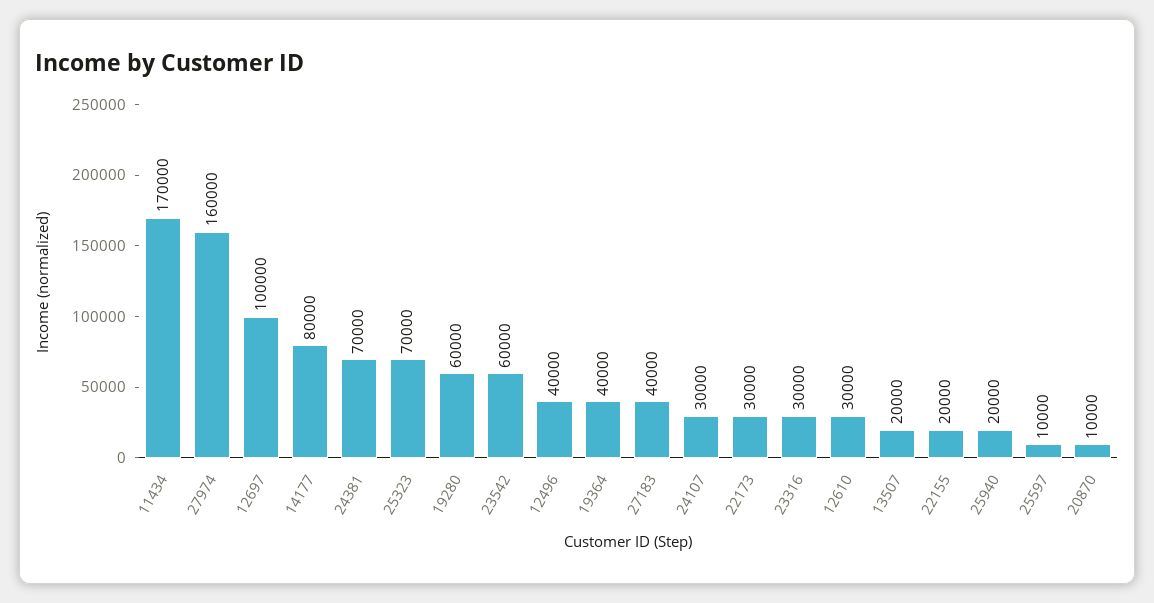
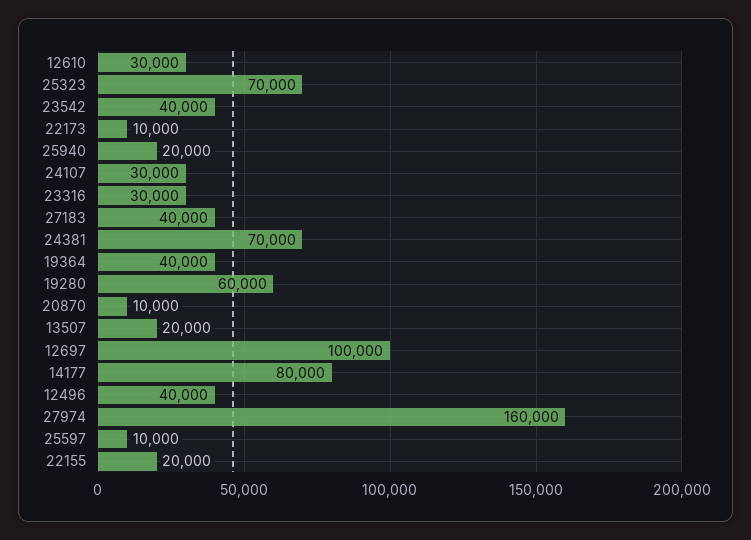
  {
-   "11434": 170000,
    "27974": 160000,
    "12697": 100000,
    "14177": 80000,
    "24381": 70000,
    "25323": 70000,
    "19280": 60000,
-   "23542": 60000,
+   "23542": 40000,
    "12496": 40000,
    "19364": 40000,
    "27183": 40000,
    "24107": 30000,
-   "22173": 30000,
+   "22173": 10000,
    "23316": 30000,
    "12610": 30000,
    "13507": 20000,
    "22155": 20000,
    "25940": 20000,
    "25597": 10000,
    "20870": 10000
  }

